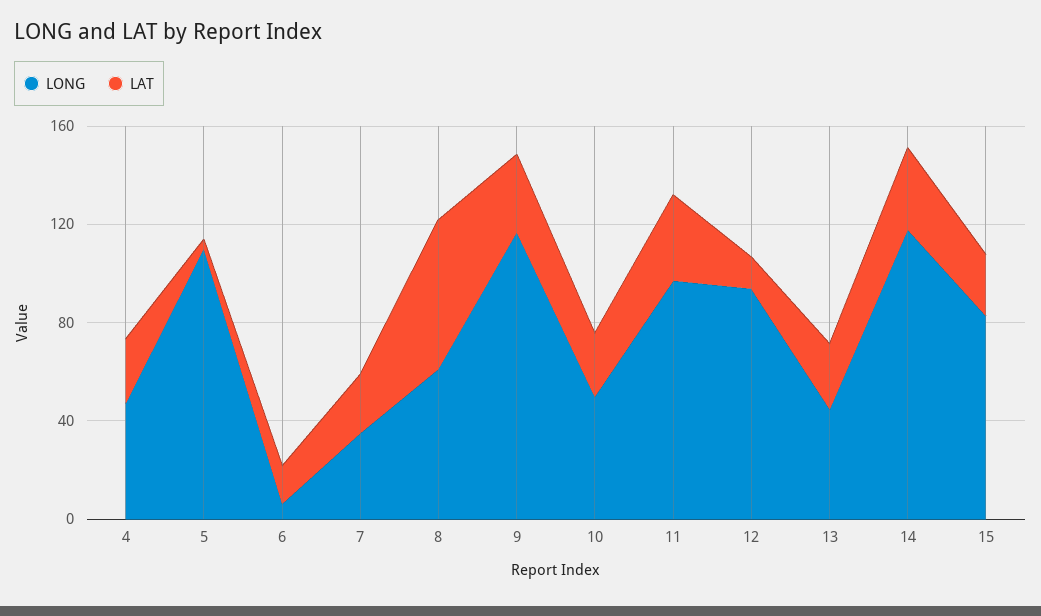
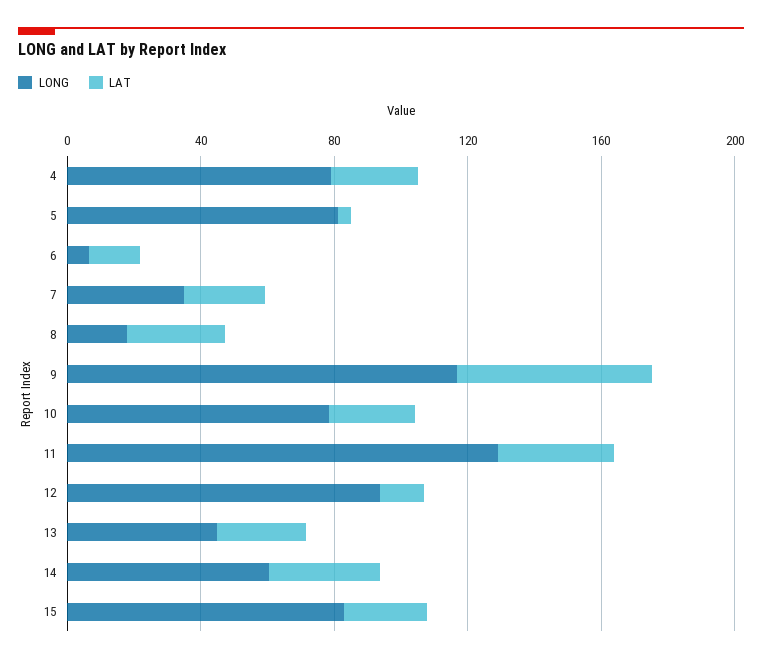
  {
    "LONG": {
-     "4": 50,
+     "4": 80,
-     "5": 110,
+     "5": 80,
      "6": 10,
      "7": 40,
-     "8": 60,
+     "8": 20,
      "9": 120,
-     "10": 50,
+     "10": 80,
-     "11": 100,
+     "11": 130,
      "12": 90,
      "13": 40,
-     "14": 120,
+     "14": 60,
      "15": 80
    },
    "LAT": {
      "4": 30,
      "5": 0,
      "6": 20,
      "7": 20,
-     "8": 60,
+     "8": 30,
-     "9": 30,
+     "9": 60,
      "10": 30,
      "11": 40,
      "12": 10,
      "13": 30,
      "14": 30,
      "15": 20
    }
  }

